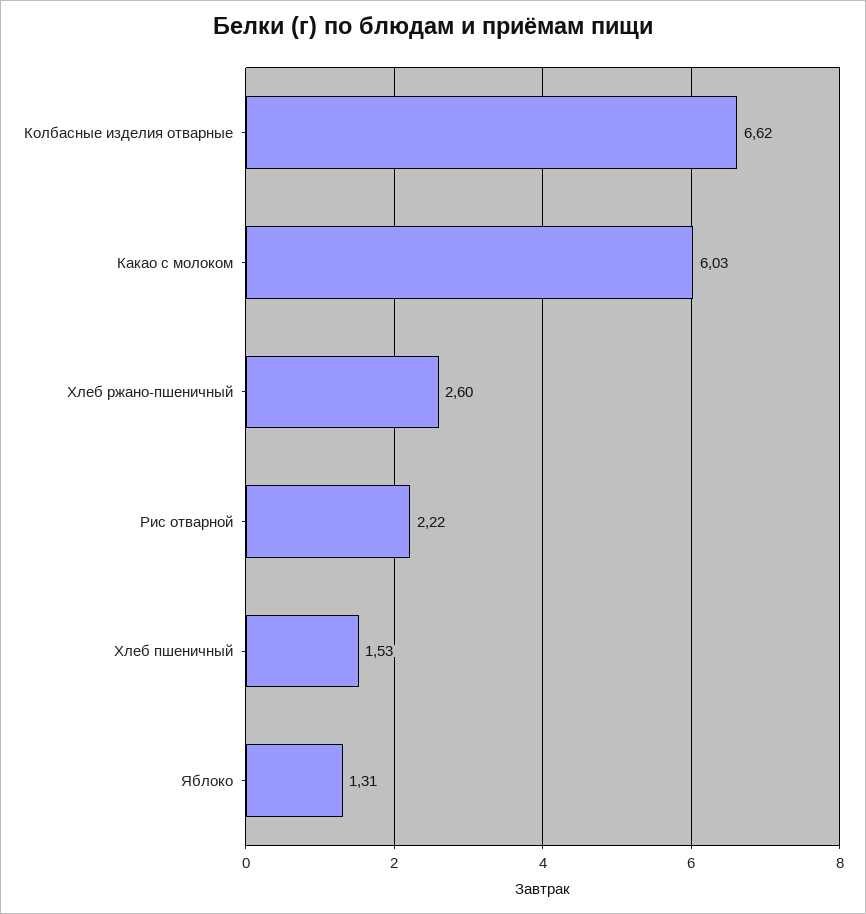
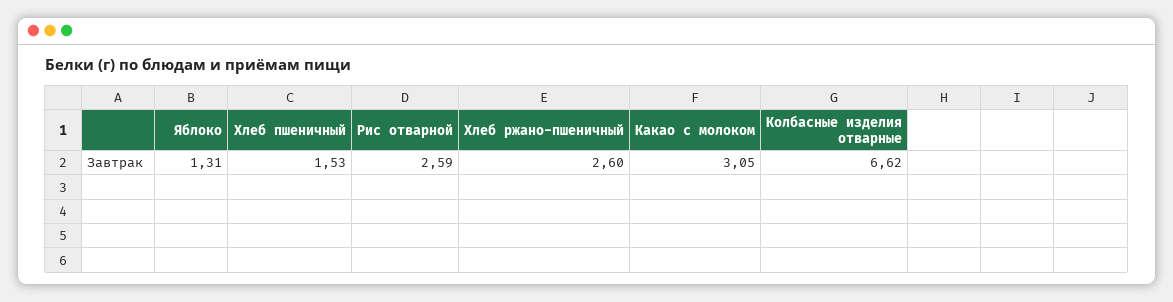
  {
    "Колбасные изделия отварные": 6.62,
-   "Какао с молоком": 6.03,
+   "Какао с молоком": 3.05,
    "Хлеб ржано-пшеничный": 2.6,
-   "Рис отварной": 2.22,
+   "Рис отварной": 2.59,
    "Хлеб пшеничный": 1.53,
    "Яблоко": 1.31
  }

